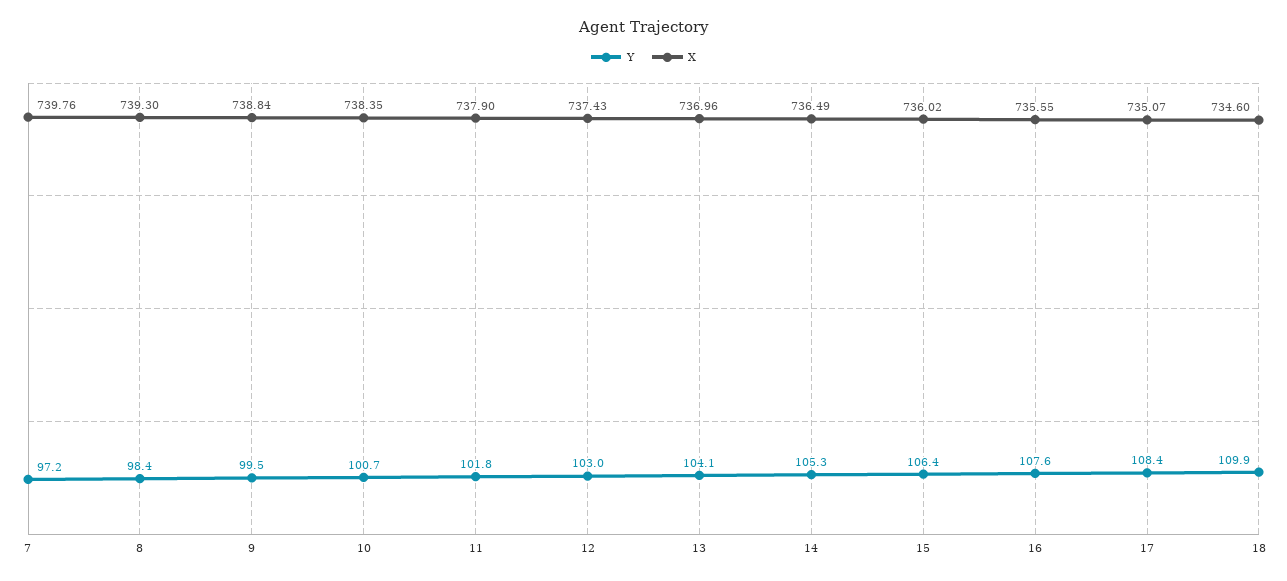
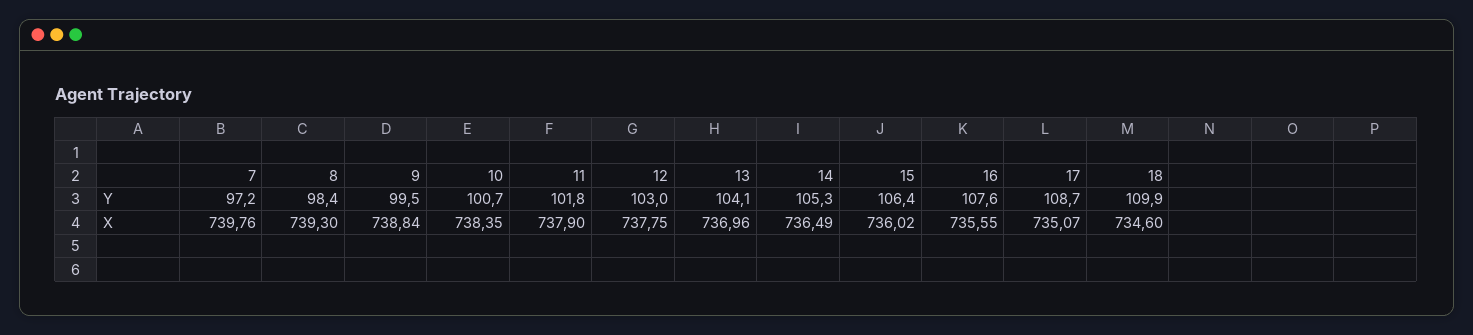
  {
    "Y": {
      "7": 97.2,
      "8": 98.4,
      "9": 99.5,
      "10": 100.7,
      "11": 101.8,
      "12": 103,
      "13": 104.1,
      "14": 105.3,
      "15": 106.4,
      "16": 107.6,
-     "17": 108.4,
+     "17": 108.7,
      "18": 109.9
    },
    "X": {
      "7": 739.76,
      "8": 739.3,
      "9": 738.84,
      "10": 738.35,
      "11": 737.9,
-     "12": 737.43,
+     "12": 737.75,
      "13": 736.96,
      "14": 736.49,
      "15": 736.02,
      "16": 735.55,
      "17": 735.07,
      "18": 734.6
    }
  }

